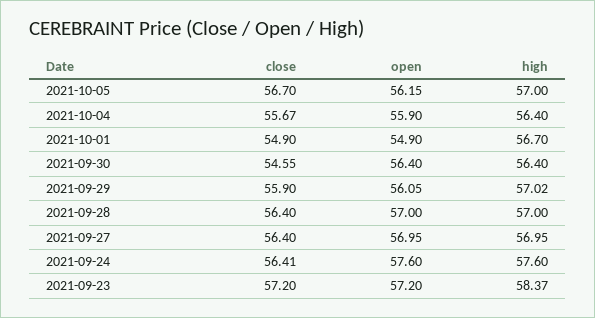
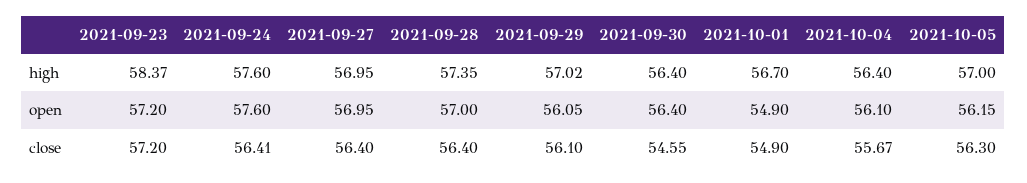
  {
    "close": {
-     "2021-10-05": 56.7,
+     "2021-10-05": 56.3,
      "2021-10-04": 55.67,
      "2021-10-01": 54.9,
      "2021-09-30": 54.55,
-     "2021-09-29": 55.9,
+     "2021-09-29": 56.1,
      "2021-09-28": 56.4,
      "2021-09-27": 56.4,
      "2021-09-24": 56.41,
      "2021-09-23": 57.2
    },
    "open": {
      "2021-10-05": 56.15,
-     "2021-10-04": 55.9,
+     "2021-10-04": 56.1,
      "2021-10-01": 54.9,
      "2021-09-30": 56.4,
      "2021-09-29": 56.05,
      "2021-09-28": 57,
      "2021-09-27": 56.95,
      "2021-09-24": 57.6,
      "2021-09-23": 57.2
    },
    "high": {
      "2021-10-05": 57,
      "2021-10-04": 56.4,
      "2021-10-01": 56.7,
      "2021-09-30": 56.4,
      "2021-09-29": 57.02,
-     "2021-09-28": 57,
+     "2021-09-28": 57.35,
      "2021-09-27": 56.95,
      "2021-09-24": 57.6,
      "2021-09-23": 58.37
    }
  }

